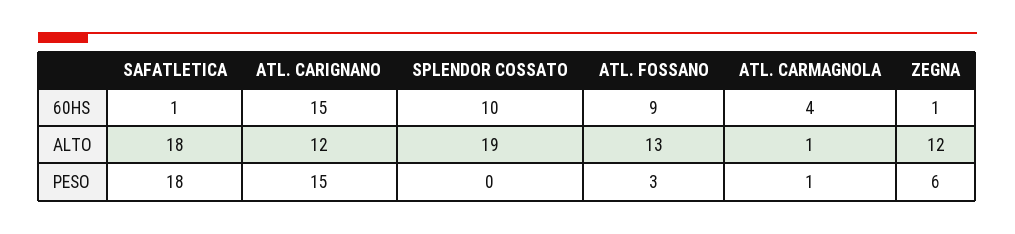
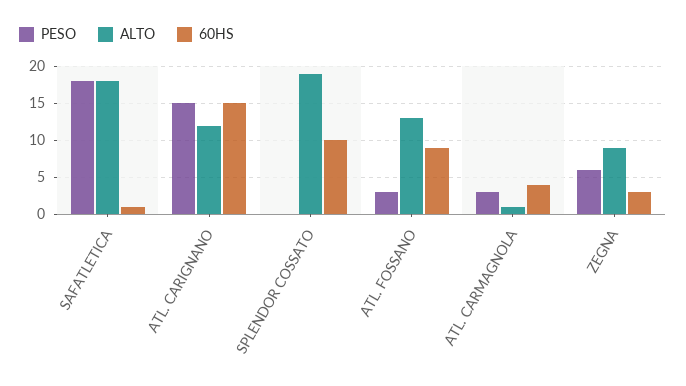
  {
    "60HS": {
      "SAFATLETICA": 1,
      "ATL. CARIGNANO": 15,
      "SPLENDOR COSSATO": 10,
      "ATL. FOSSANO": 9,
      "ATL. CARMAGNOLA": 4,
-     "ZEGNA": 1
+     "ZEGNA": 3
    },
    "ALTO": {
      "SAFATLETICA": 18,
      "ATL. CARIGNANO": 12,
      "SPLENDOR COSSATO": 19,
      "ATL. FOSSANO": 13,
      "ATL. CARMAGNOLA": 1,
-     "ZEGNA": 12
+     "ZEGNA": 9
    },
    "PESO": {
      "SAFATLETICA": 18,
      "ATL. CARIGNANO": 15,
      "SPLENDOR COSSATO": 0,
      "ATL. FOSSANO": 3,
-     "ATL. CARMAGNOLA": 1,
+     "ATL. CARMAGNOLA": 3,
      "ZEGNA": 6
    }
  }

